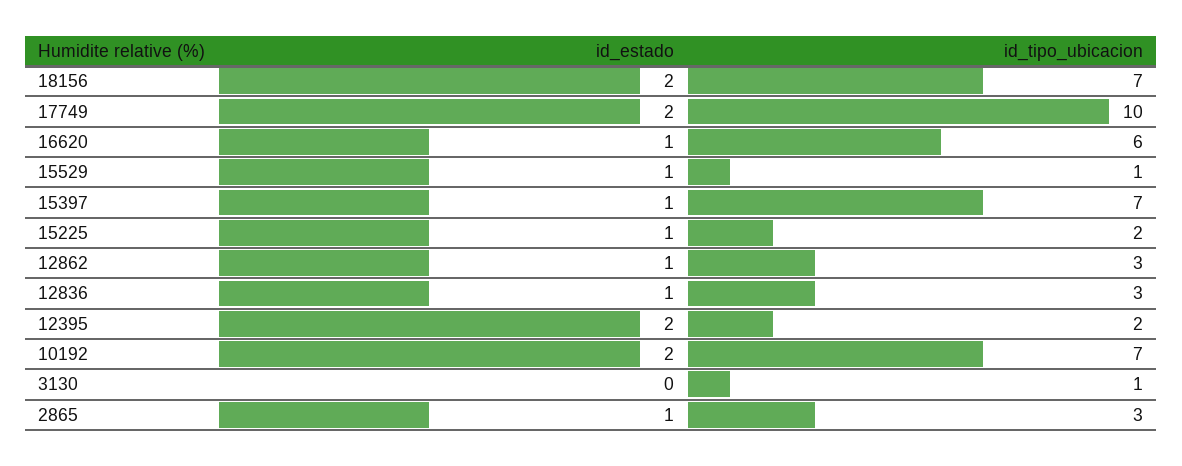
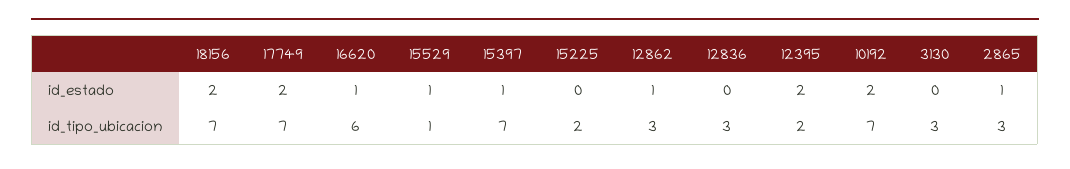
  {
    "id_estado": {
      "18156": 2,
      "17749": 2,
      "16620": 1,
      "15529": 1,
      "15397": 1,
-     "15225": 1,
+     "15225": 0,
      "12862": 1,
-     "12836": 1,
+     "12836": 0,
      "12395": 2,
      "10192": 2,
      "3130": 0,
      "2865": 1
    },
    "id_tipo_ubicacion": {
      "18156": 7,
-     "17749": 10,
+     "17749": 7,
      "16620": 6,
      "15529": 1,
      "15397": 7,
      "15225": 2,
      "12862": 3,
      "12836": 3,
      "12395": 2,
      "10192": 7,
-     "3130": 1,
+     "3130": 3,
      "2865": 3
    }
  }

